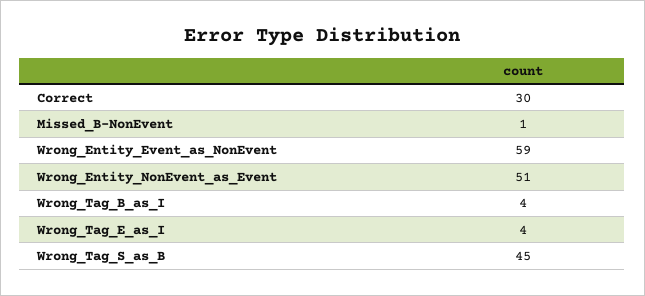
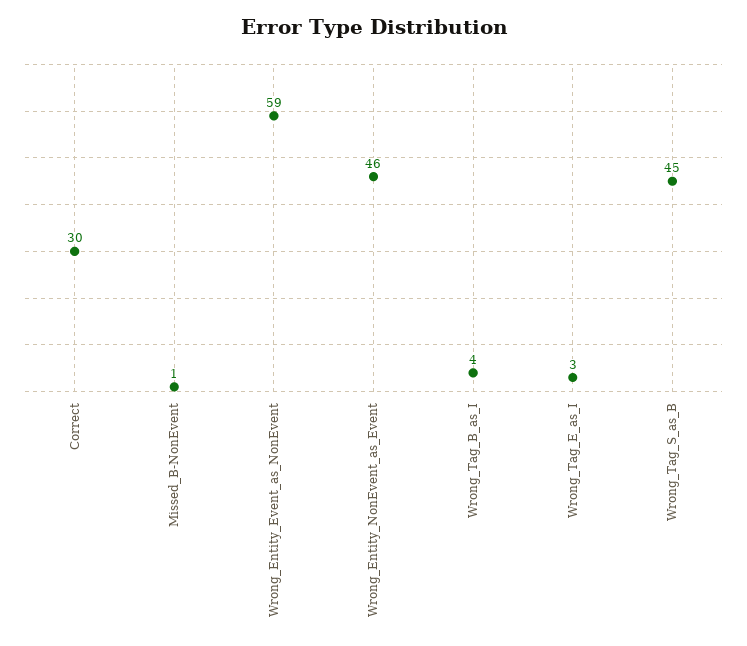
  {
    "Correct": 30,
    "Missed_B-NonEvent": 1,
    "Wrong_Entity_Event_as_NonEvent": 59,
-   "Wrong_Entity_NonEvent_as_Event": 51,
+   "Wrong_Entity_NonEvent_as_Event": 46,
    "Wrong_Tag_B_as_I": 4,
-   "Wrong_Tag_E_as_I": 4,
+   "Wrong_Tag_E_as_I": 3,
    "Wrong_Tag_S_as_B": 45
  }

